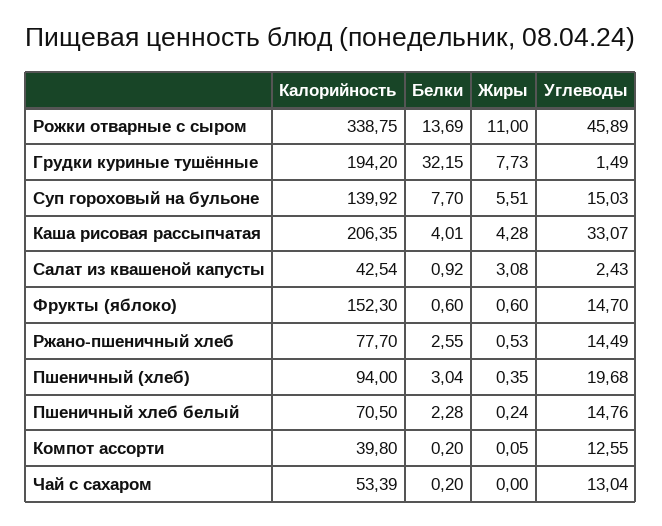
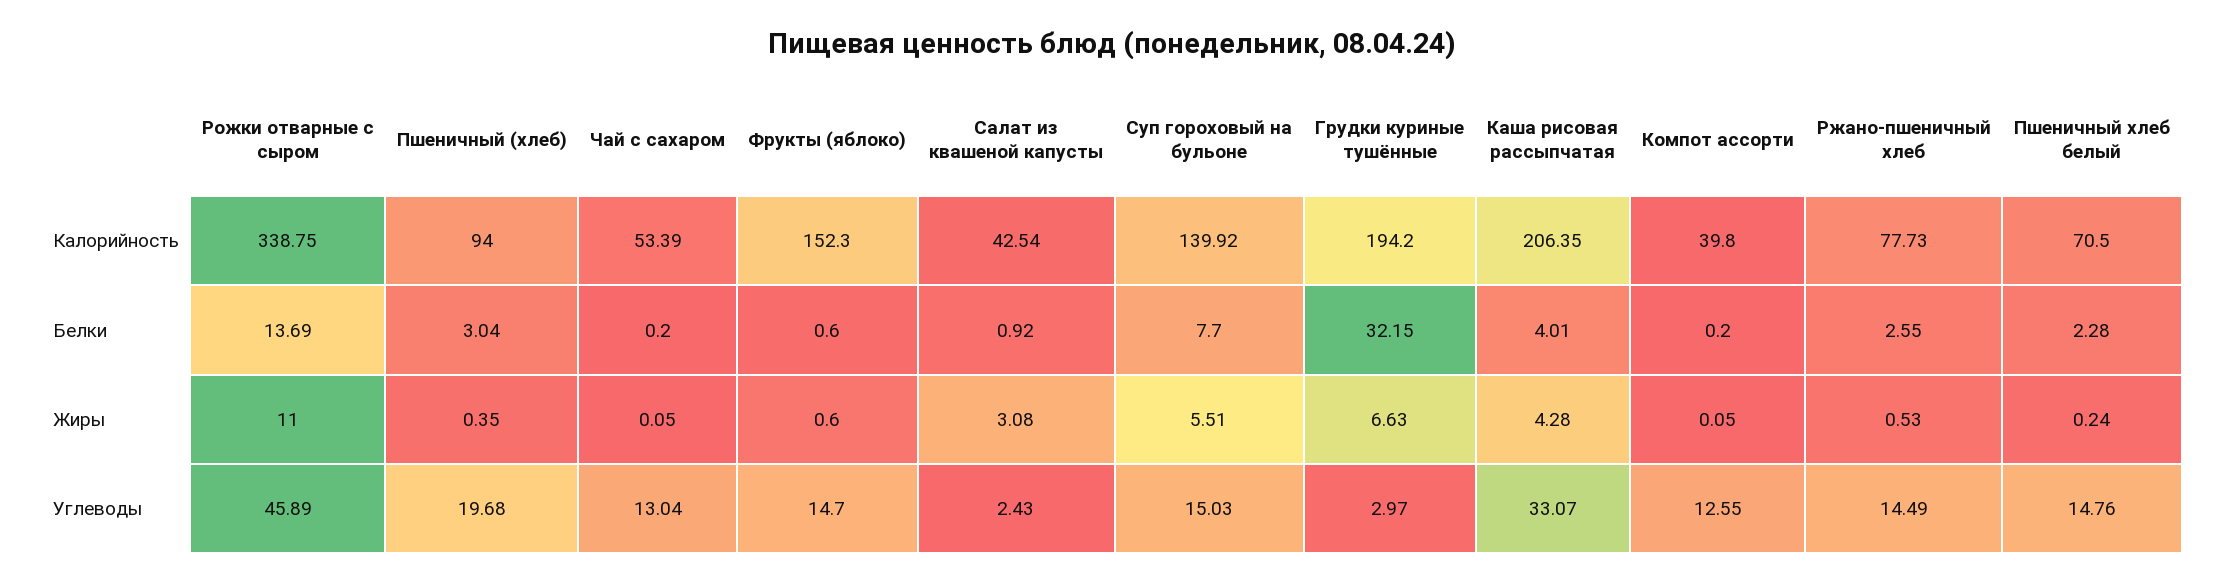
  {
    "Калорийность": {
      "Рожки отварные с сыром": 338.75,
      "Грудки куриные тушённые": 194.2,
      "Суп гороховый на бульоне": 139.92,
      "Каша рисовая рассыпчатая": 206.35,
      "Салат из квашеной капусты": 42.54,
      "Фрукты (яблоко)": 152.3,
-     "Ржано-пшеничный хлеб": 77.7,
+     "Ржано-пшеничный хлеб": 77.73,
      "Пшеничный (хлеб)": 94,
      "Пшеничный хлеб белый": 70.5,
      "Компот ассорти": 39.8,
      "Чай с сахаром": 53.39
    },
    "Белки": {
      "Рожки отварные с сыром": 13.69,
      "Грудки куриные тушённые": 32.15,
      "Суп гороховый на бульоне": 7.7,
      "Каша рисовая рассыпчатая": 4.01,
      "Салат из квашеной капусты": 0.92,
      "Фрукты (яблоко)": 0.6,
      "Ржано-пшеничный хлеб": 2.55,
      "Пшеничный (хлеб)": 3.04,
      "Пшеничный хлеб белый": 2.28,
      "Компот ассорти": 0.2,
      "Чай с сахаром": 0.2
    },
    "Жиры": {
      "Рожки отварные с сыром": 11,
-     "Грудки куриные тушённые": 7.73,
+     "Грудки куриные тушённые": 6.63,
      "Суп гороховый на бульоне": 5.51,
      "Каша рисовая рассыпчатая": 4.28,
      "Салат из квашеной капусты": 3.08,
      "Фрукты (яблоко)": 0.6,
      "Ржано-пшеничный хлеб": 0.53,
      "Пшеничный (хлеб)": 0.35,
      "Пшеничный хлеб белый": 0.24,
      "Компот ассорти": 0.05,
-     "Чай с сахаром": 0
+     "Чай с сахаром": 0.05
    },
    "Углеводы": {
      "Рожки отварные с сыром": 45.89,
-     "Грудки куриные тушённые": 1.49,
+     "Грудки куриные тушённые": 2.97,
      "Суп гороховый на бульоне": 15.03,
      "Каша рисовая рассыпчатая": 33.07,
      "Салат из квашеной капусты": 2.43,
      "Фрукты (яблоко)": 14.7,
      "Ржано-пшеничный хлеб": 14.49,
      "Пшеничный (хлеб)": 19.68,
      "Пшеничный хлеб белый": 14.76,
      "Компот ассорти": 12.55,
      "Чай с сахаром": 13.04
    }
  }

